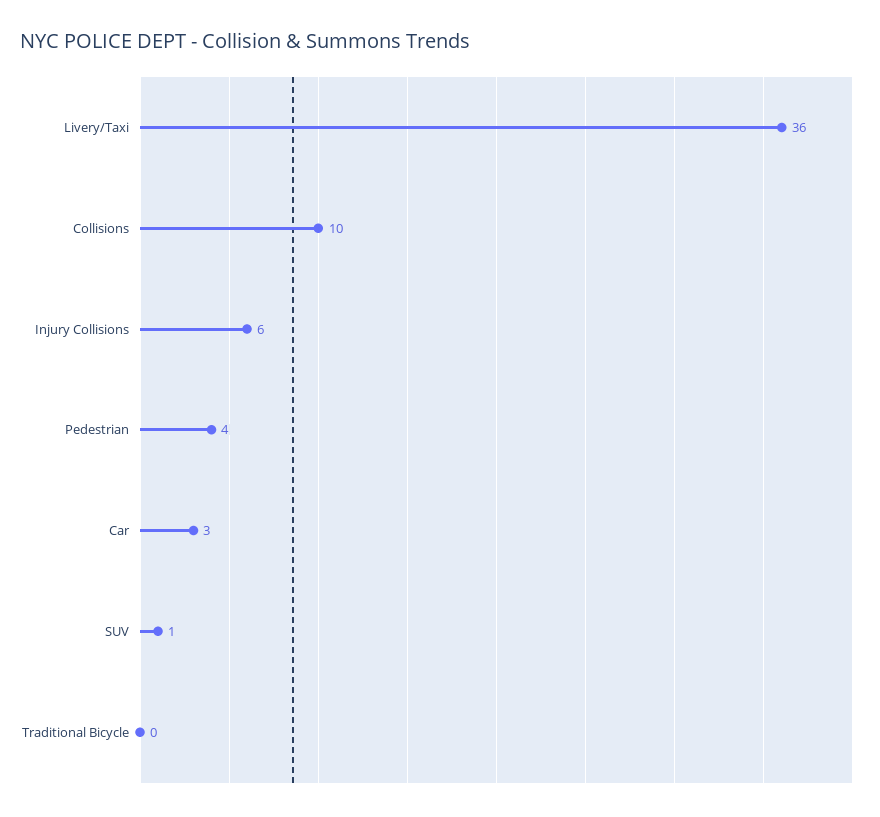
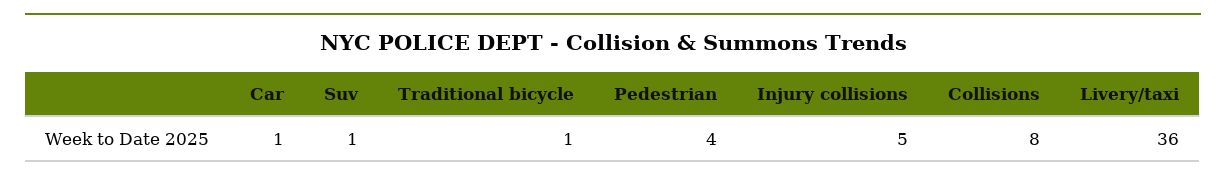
  {
    "Livery/Taxi": 36,
-   "Collisions": 10,
+   "Collisions": 8,
-   "Injury Collisions": 6,
+   "Injury Collisions": 5,
    "Pedestrian": 4,
-   "Car": 3,
+   "Car": 1,
    "SUV": 1,
-   "Traditional Bicycle": 0
+   "Traditional Bicycle": 1
  }

